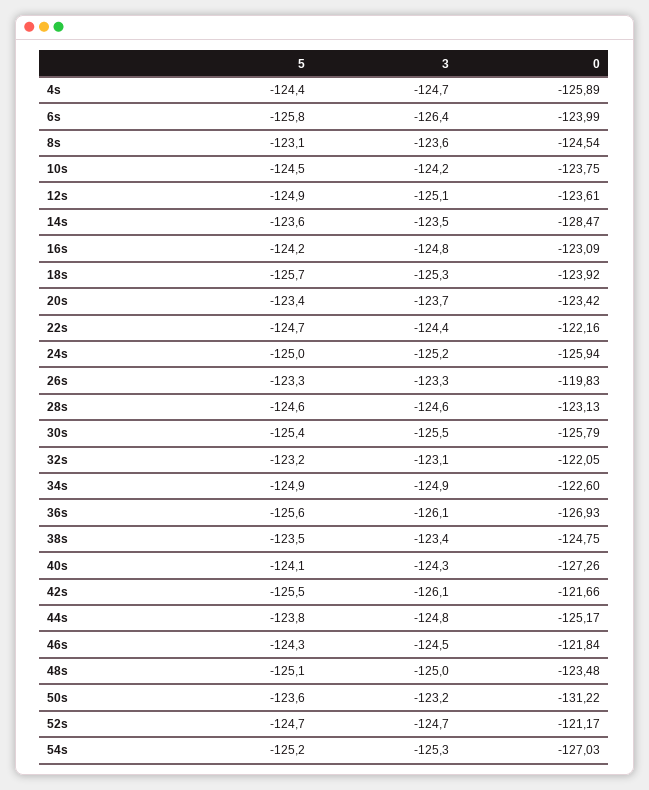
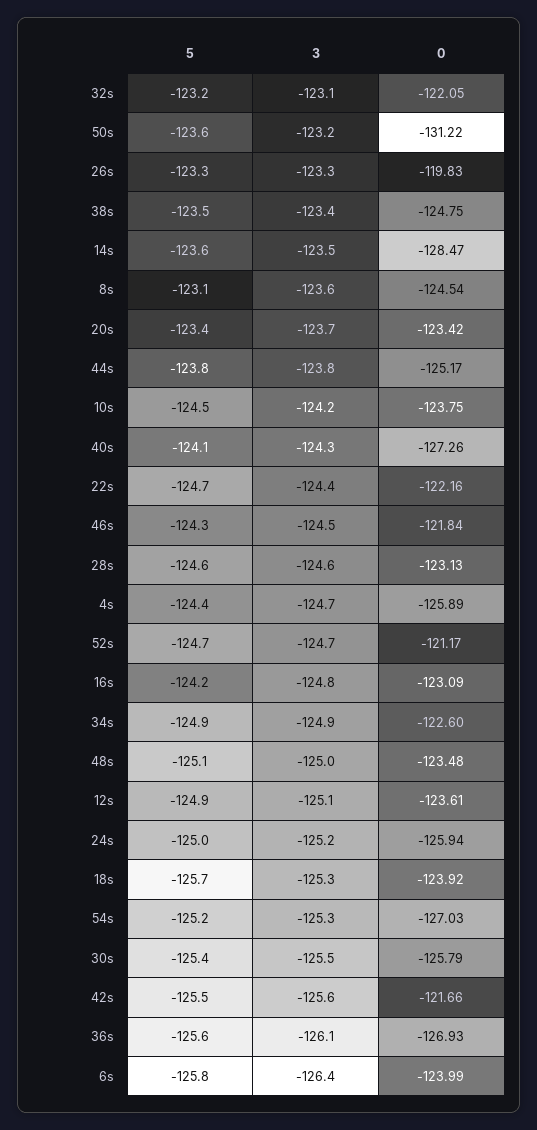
  {
    "5": {
      "4s": -124.4,
      "6s": -125.8,
      "8s": -123.1,
      "10s": -124.5,
      "12s": -124.9,
      "14s": -123.6,
      "16s": -124.2,
      "18s": -125.7,
      "20s": -123.4,
      "22s": -124.7,
      "24s": -125,
      "26s": -123.3,
      "28s": -124.6,
      "30s": -125.4,
      "32s": -123.2,
      "34s": -124.9,
      "36s": -125.6,
      "38s": -123.5,
      "40s": -124.1,
      "42s": -125.5,
      "44s": -123.8,
      "46s": -124.3,
      "48s": -125.1,
      "50s": -123.6,
      "52s": -124.7,
      "54s": -125.2
    },
    "3": {
      "4s": -124.7,
      "6s": -126.4,
      "8s": -123.6,
      "10s": -124.2,
      "12s": -125.1,
      "14s": -123.5,
      "16s": -124.8,
      "18s": -125.3,
      "20s": -123.7,
      "22s": -124.4,
      "24s": -125.2,
      "26s": -123.3,
      "28s": -124.6,
      "30s": -125.5,
      "32s": -123.1,
      "34s": -124.9,
      "36s": -126.1,
      "38s": -123.4,
      "40s": -124.3,
-     "42s": -126.1,
+     "42s": -125.6,
-     "44s": -124.8,
+     "44s": -123.8,
      "46s": -124.5,
      "48s": -125,
      "50s": -123.2,
      "52s": -124.7,
      "54s": -125.3
    },
    "0": {
      "4s": -125.89,
      "6s": -123.99,
      "8s": -124.54,
      "10s": -123.75,
      "12s": -123.61,
      "14s": -128.47,
      "16s": -123.09,
      "18s": -123.92,
      "20s": -123.42,
      "22s": -122.16,
      "24s": -125.94,
      "26s": -119.83,
      "28s": -123.13,
      "30s": -125.79,
      "32s": -122.05,
      "34s": -122.6,
      "36s": -126.93,
      "38s": -124.75,
      "40s": -127.26,
      "42s": -121.66,
      "44s": -125.17,
      "46s": -121.84,
      "48s": -123.48,
      "50s": -131.22,
      "52s": -121.17,
      "54s": -127.03
    }
  }

